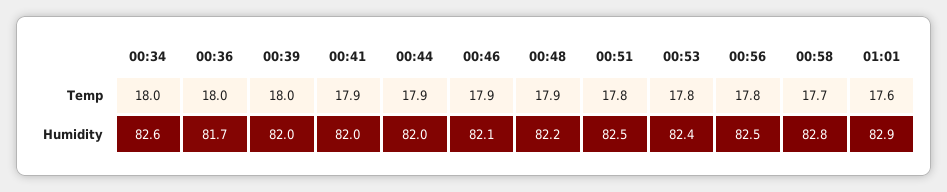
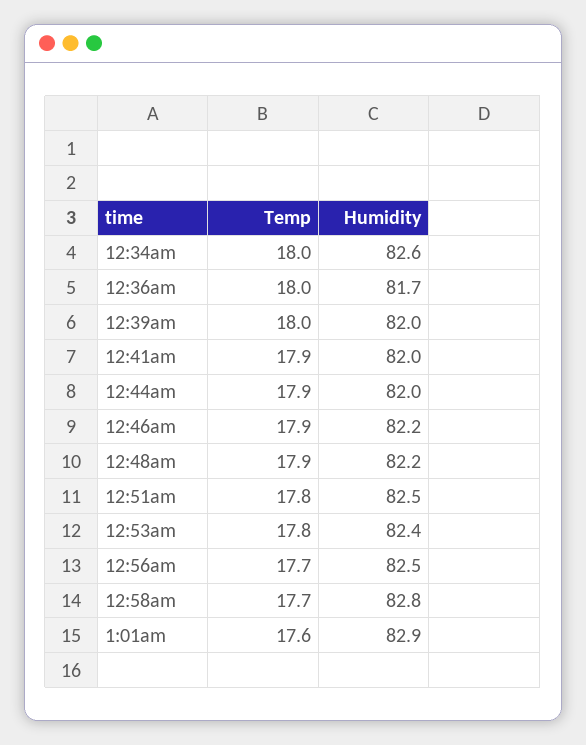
  {
    "00:34": {
      "Temp": 18,
      "Humidity": 82.6
    },
    "00:36": {
      "Temp": 18,
      "Humidity": 81.7
    },
    "00:39": {
      "Temp": 18,
      "Humidity": 82
    },
    "00:41": {
      "Temp": 17.9,
      "Humidity": 82
    },
    "00:44": {
      "Temp": 17.9,
      "Humidity": 82
    },
    "00:46": {
      "Temp": 17.9,
-     "Humidity": 82.1
+     "Humidity": 82.2
    },
    "00:48": {
      "Temp": 17.9,
      "Humidity": 82.2
    },
    "00:51": {
      "Temp": 17.8,
      "Humidity": 82.5
    },
    "00:53": {
      "Temp": 17.8,
      "Humidity": 82.4
    },
    "00:56": {
-     "Temp": 17.8,
+     "Temp": 17.7,
      "Humidity": 82.5
    },
    "00:58": {
      "Temp": 17.7,
      "Humidity": 82.8
    },
    "01:01": {
      "Temp": 17.6,
      "Humidity": 82.9
    }
  }

